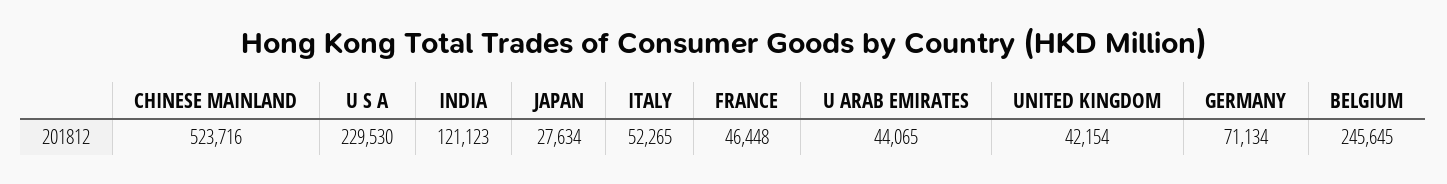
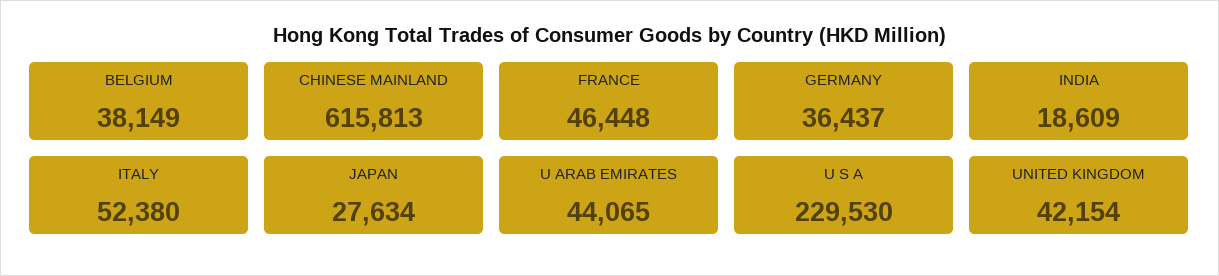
  {
-   "CHINESE MAINLAND": 523716,
+   "CHINESE MAINLAND": 615813,
    "U S A": 229530,
-   "INDIA": 121123,
+   "INDIA": 18609,
    "JAPAN": 27634,
-   "ITALY": 52265,
+   "ITALY": 52380,
    "FRANCE": 46448,
    "U ARAB EMIRATES": 44065,
    "UNITED KINGDOM": 42154,
-   "GERMANY": 71134,
+   "GERMANY": 36437,
-   "BELGIUM": 245645
+   "BELGIUM": 38149
  }

